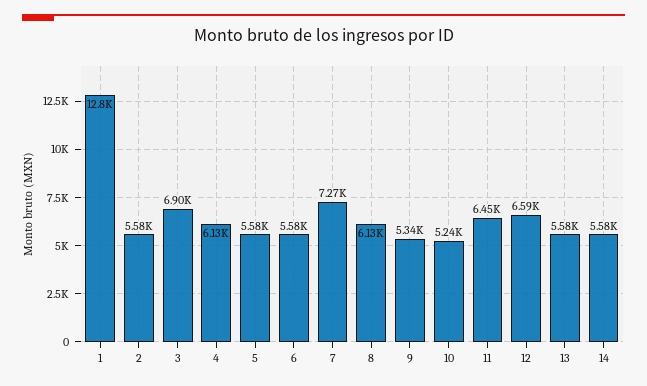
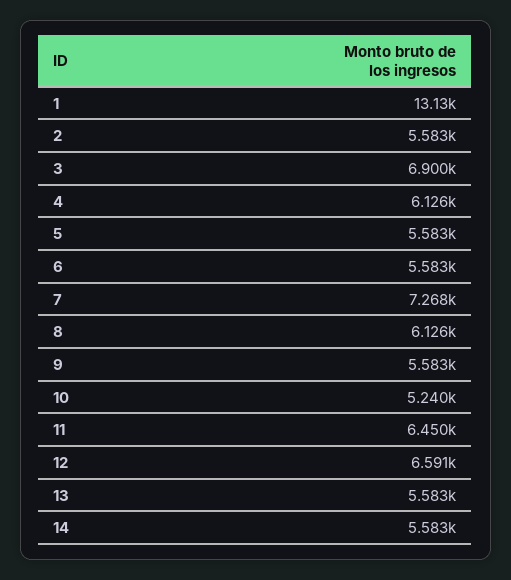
  {
-   "1": 12800,
+   "1": 13130,
    "2": 5583,
    "3": 6900,
    "4": 6126,
    "5": 5583,
    "6": 5583,
    "7": 7268,
    "8": 6126,
-   "9": 5340,
+   "9": 5583,
    "10": 5240,
    "11": 6450,
    "12": 6591,
    "13": 5583,
    "14": 5583
  }

